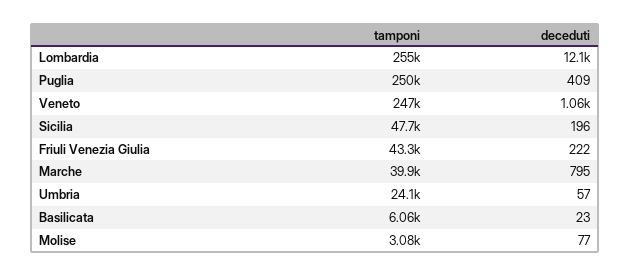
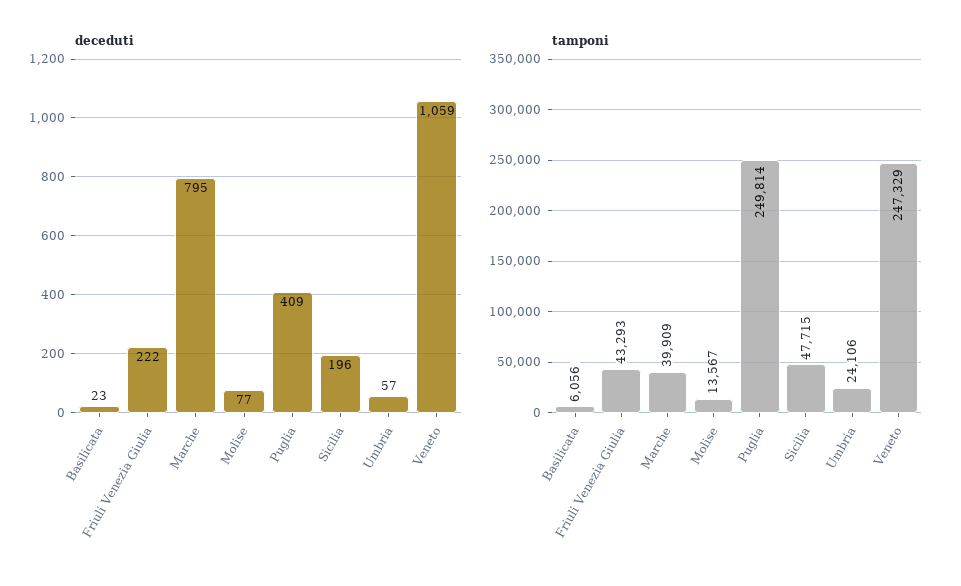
  {
    "tamponi": {
-     "Lombardia": 255000,
      "Puglia": 249814,
      "Veneto": 247329,
      "Sicilia": 47715,
      "Friuli Venezia Giulia": 43293,
      "Marche": 39909,
      "Umbria": 24106,
      "Basilicata": 6056,
-     "Molise": 3080
+     "Molise": 13567
    },
    "deceduti": {
-     "Lombardia": 12100,
      "Puglia": 409,
      "Veneto": 1059,
      "Sicilia": 196,
      "Friuli Venezia Giulia": 222,
      "Marche": 795,
      "Umbria": 57,
      "Basilicata": 23,
      "Molise": 77
    }
  }

